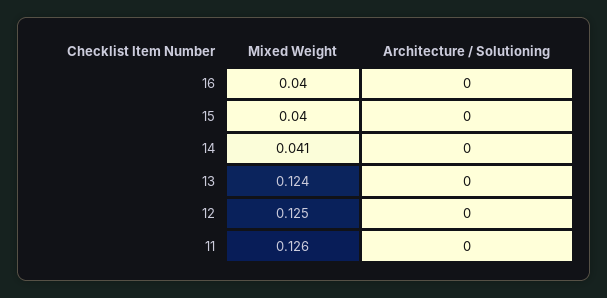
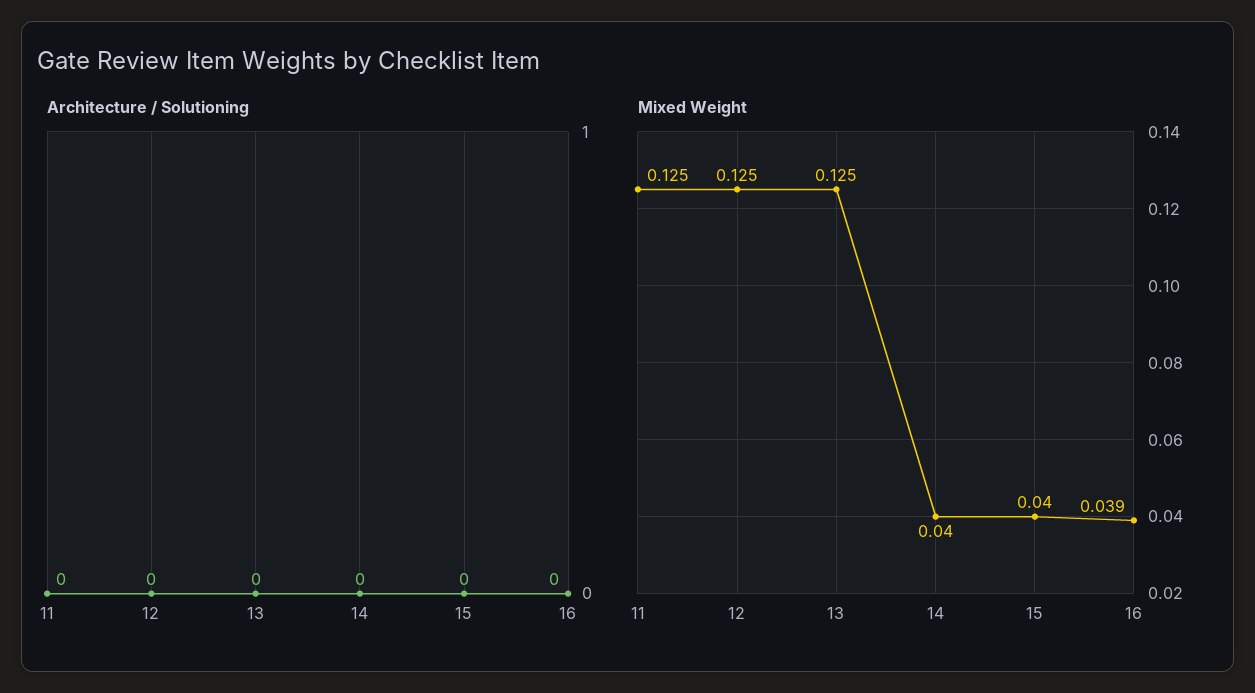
  {
    "Mixed Weight": {
-     "16": 0.04,
+     "16": 0.039,
      "15": 0.04,
-     "14": 0.041,
+     "14": 0.04,
-     "13": 0.124,
+     "13": 0.125,
      "12": 0.125,
-     "11": 0.126
+     "11": 0.125
    },
    "Architecture / Solutioning": {
      "16": 0,
      "15": 0,
      "14": 0,
      "13": 0,
      "12": 0,
      "11": 0
    }
  }

